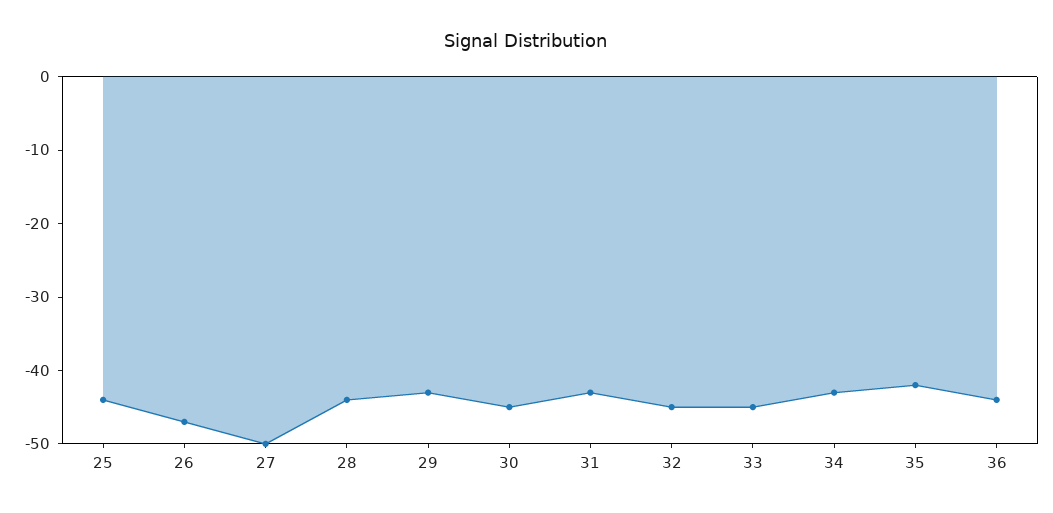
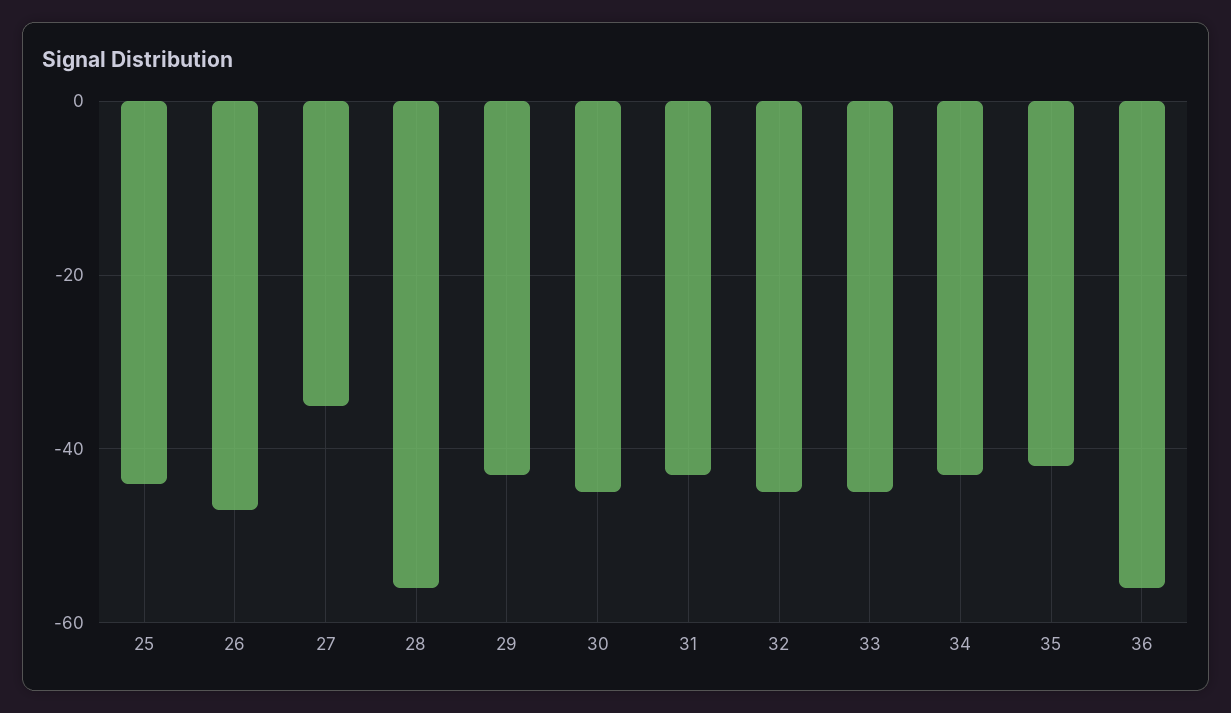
  {
    "25": -45,
    "26": -45,
-   "27": -50,
+   "27": -35,
-   "28": -45,
+   "28": -55,
    "29": -45,
    "30": -45,
    "31": -45,
    "32": -45,
    "33": -45,
    "34": -45,
    "35": -40,
-   "36": -45
+   "36": -55
  }

